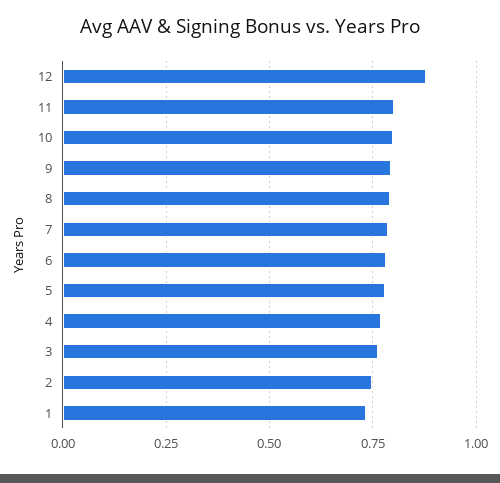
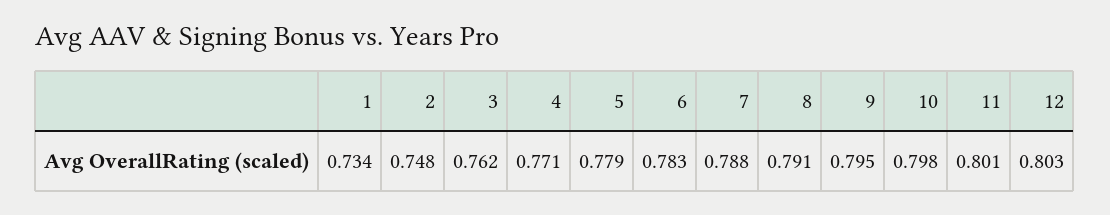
  {
-   "12": 0.875,
+   "12": 0.803,
    "11": 0.801,
    "10": 0.798,
    "9": 0.795,
    "8": 0.791,
    "7": 0.788,
    "6": 0.783,
    "5": 0.779,
    "4": 0.771,
    "3": 0.762,
    "2": 0.748,
    "1": 0.734
  }

